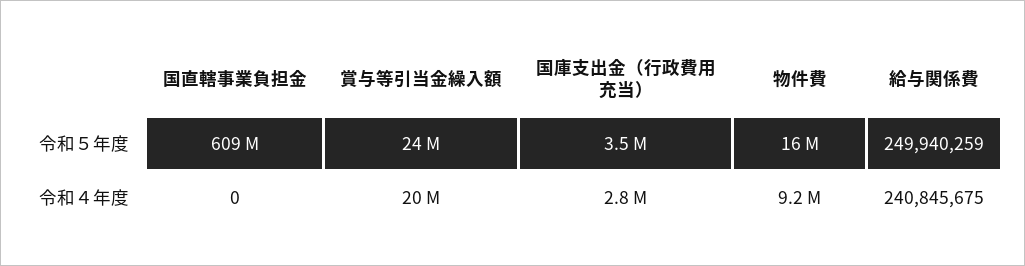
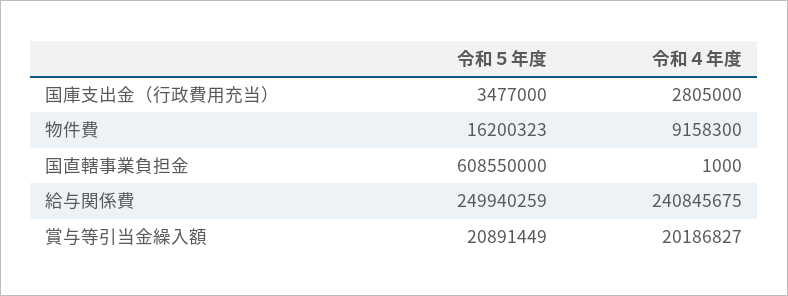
  {
    "国直轄事業負担金": {
      "令和５年度": 608550000,
-     "令和４年度": 0
+     "令和４年度": 1000
    },
    "賞与等引当金繰入額": {
-     "令和５年度": 24000000,
+     "令和５年度": 20891449,
      "令和４年度": 20186827
    },
    "国庫支出金（行政費用充当）": {
      "令和５年度": 3477000,
      "令和４年度": 2805000
    },
    "物件費": {
      "令和５年度": 16200323,
      "令和４年度": 9158300
    },
    "給与関係費": {
      "令和５年度": 249940259,
      "令和４年度": 240845675
    }
  }

